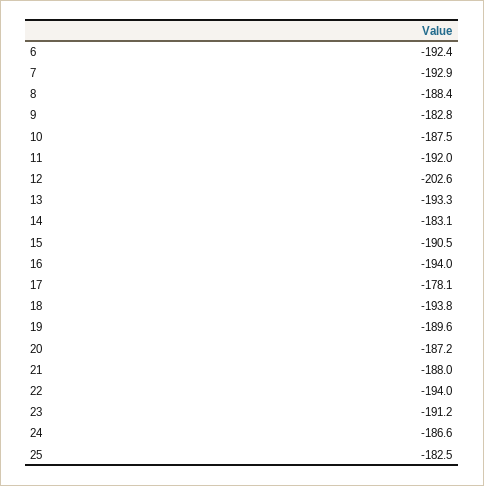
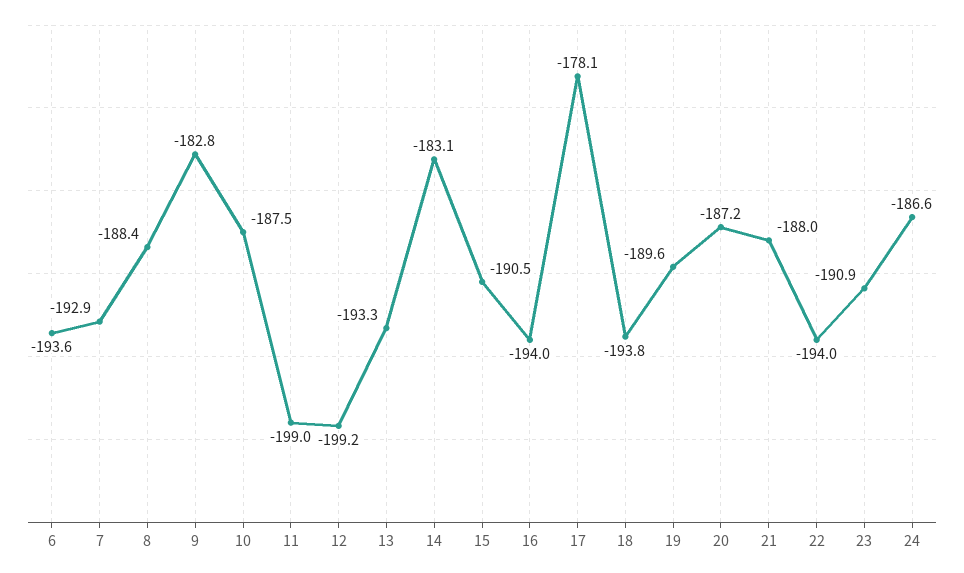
  {
-   "6": -192.4,
+   "6": -193.6,
    "7": -192.9,
    "8": -188.4,
    "9": -182.8,
    "10": -187.5,
-   "11": -192,
+   "11": -199,
-   "12": -202.6,
+   "12": -199.2,
    "13": -193.3,
    "14": -183.1,
    "15": -190.5,
    "16": -194,
    "17": -178.1,
    "18": -193.8,
    "19": -189.6,
    "20": -187.2,
    "21": -188,
    "22": -194,
-   "23": -191.2,
+   "23": -190.9,
-   "24": -186.6,
+   "24": -186.6
-   "25": -182.5
  }

